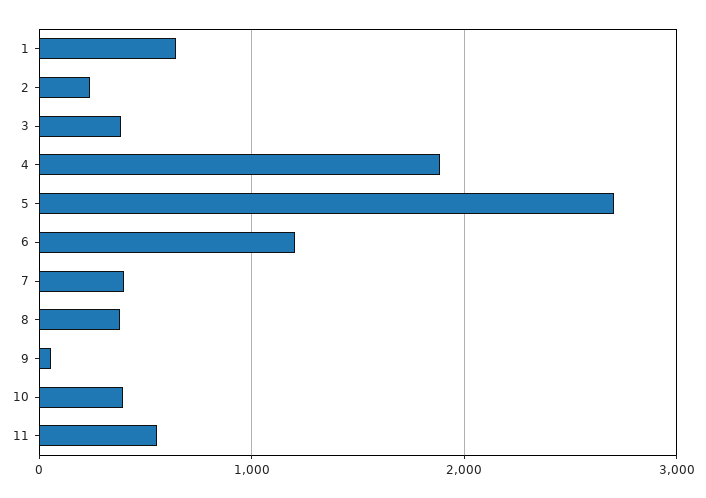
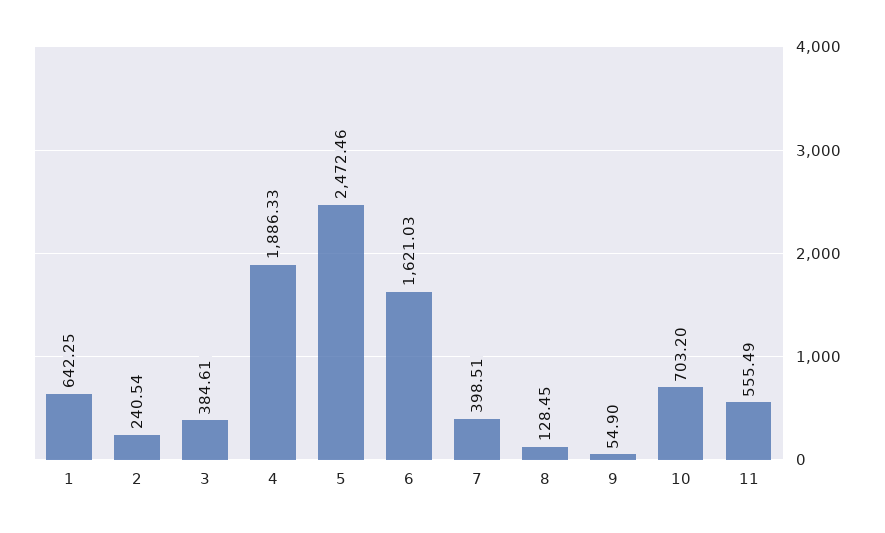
  {
    "1": 642.25,
    "2": 240.54,
    "3": 384.61,
    "4": 1886.33,
-   "5": 2700,
+   "5": 2472.46,
-   "6": 1200,
+   "6": 1621.03,
    "7": 398.51,
-   "8": 400,
+   "8": 128.45,
    "9": 54.9,
-   "10": 400,
+   "10": 703.2,
    "11": 555.49
  }

